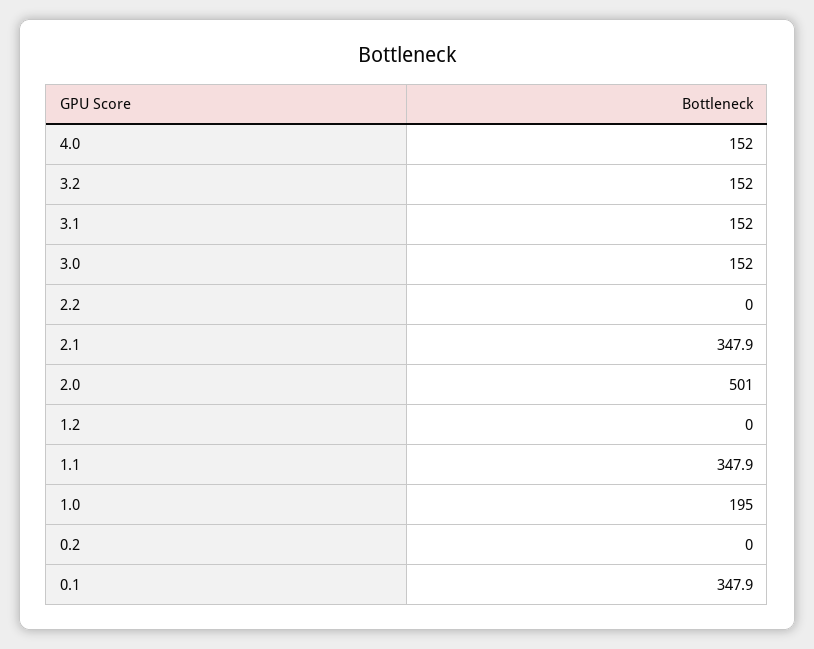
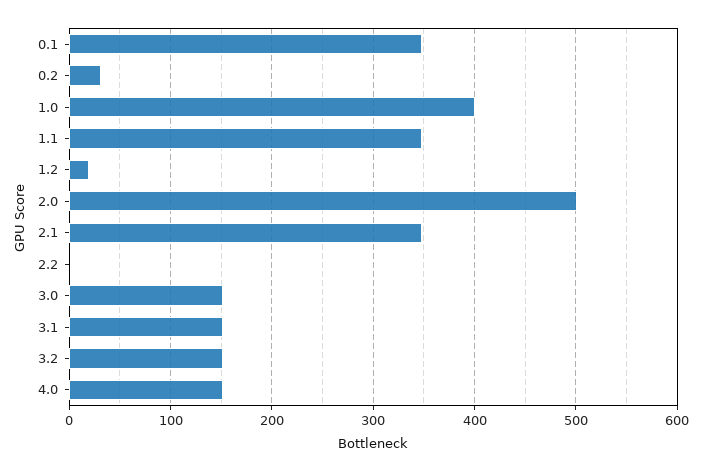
  {
    "4.0": 152,
    "3.2": 152,
    "3.1": 152,
    "3.0": 152,
    "2.2": 0,
    "2.1": 347.9,
    "2.0": 501,
-   "1.2": 0,
+   "1.2": 20,
    "1.1": 347.9,
-   "1.0": 195,
+   "1.0": 400,
-   "0.2": 0,
+   "0.2": 30,
    "0.1": 347.9
  }

